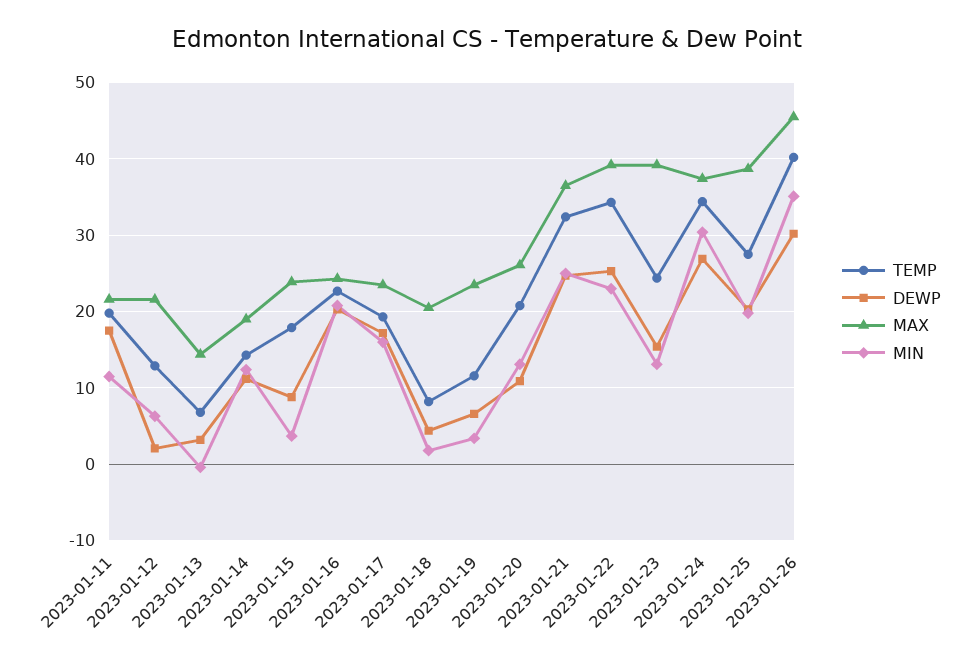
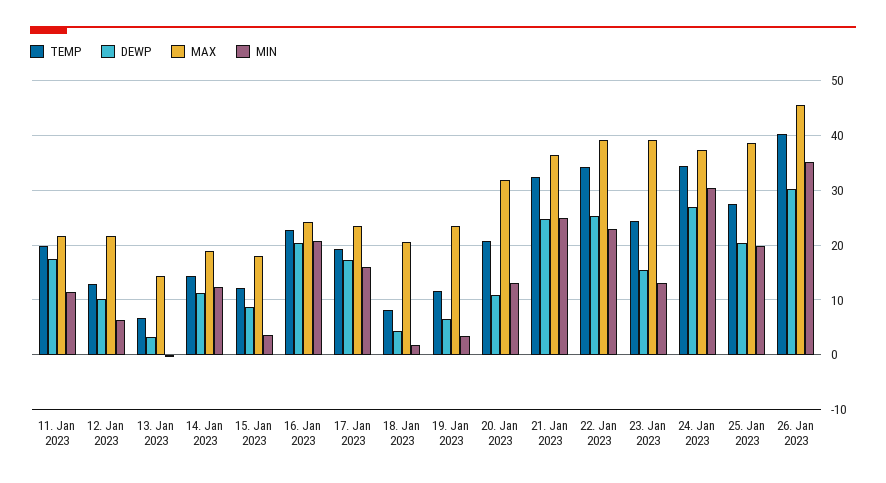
  {
    "TEMP": {
      "2023-01-11": 20,
      "2023-01-12": 13,
      "2023-01-13": 7,
      "2023-01-14": 14,
-     "2023-01-15": 18,
+     "2023-01-15": 12,
      "2023-01-16": 23,
      "2023-01-17": 19,
      "2023-01-18": 8,
      "2023-01-19": 12,
      "2023-01-20": 21,
      "2023-01-21": 32,
      "2023-01-22": 34,
      "2023-01-23": 24,
      "2023-01-24": 34,
      "2023-01-25": 28,
      "2023-01-26": 40
    },
    "DEWP": {
      "2023-01-11": 18,
-     "2023-01-12": 2,
+     "2023-01-12": 10,
      "2023-01-13": 3,
      "2023-01-14": 11,
      "2023-01-15": 9,
      "2023-01-16": 20,
      "2023-01-17": 17,
      "2023-01-18": 4,
      "2023-01-19": 7,
      "2023-01-20": 11,
      "2023-01-21": 25,
      "2023-01-22": 25,
      "2023-01-23": 15,
      "2023-01-24": 27,
      "2023-01-25": 20,
      "2023-01-26": 30
    },
    "MAX": {
      "2023-01-11": 22,
      "2023-01-12": 22,
      "2023-01-13": 14,
      "2023-01-14": 19,
-     "2023-01-15": 24,
+     "2023-01-15": 18,
      "2023-01-16": 24,
      "2023-01-17": 24,
      "2023-01-18": 21,
      "2023-01-19": 24,
-     "2023-01-20": 26,
+     "2023-01-20": 32,
      "2023-01-21": 37,
      "2023-01-22": 39,
      "2023-01-23": 39,
      "2023-01-24": 37,
      "2023-01-25": 39,
      "2023-01-26": 46
    },
    "MIN": {
      "2023-01-11": 12,
      "2023-01-12": 6,
      "2023-01-13": 0,
      "2023-01-14": 12,
      "2023-01-15": 4,
      "2023-01-16": 21,
      "2023-01-17": 16,
      "2023-01-18": 2,
      "2023-01-19": 3,
      "2023-01-20": 13,
      "2023-01-21": 25,
      "2023-01-22": 23,
      "2023-01-23": 13,
      "2023-01-24": 30,
      "2023-01-25": 20,
      "2023-01-26": 35
    }
  }

